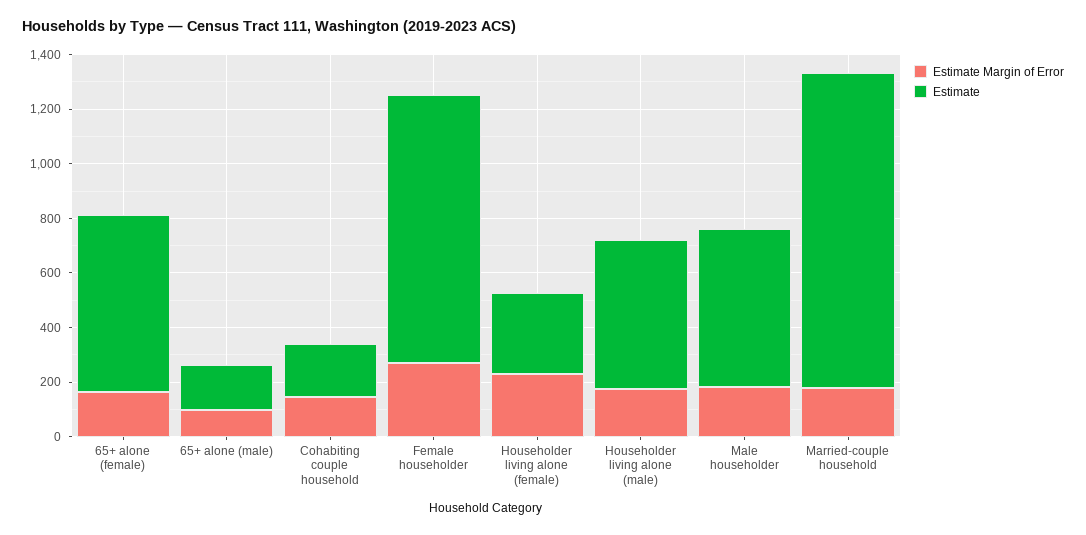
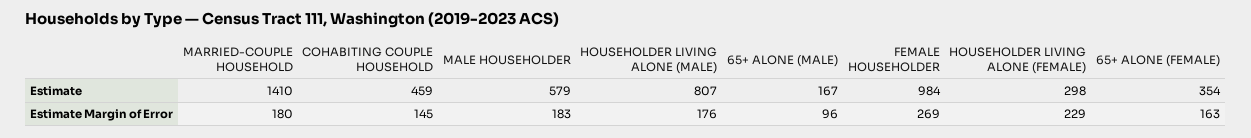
  {
    "Estimate Margin of Error": {
      "65+ alone (female)": 163,
      "65+ alone (male)": 96,
      "Cohabiting couple household": 145,
      "Female householder": 269,
      "Householder living alone (female)": 229,
      "Householder living alone (male)": 176,
      "Male householder": 183,
      "Married-couple household": 180
    },
    "Estimate": {
-     "65+ alone (female)": 650,
+     "65+ alone (female)": 354,
      "65+ alone (male)": 167,
-     "Cohabiting couple household": 200,
+     "Cohabiting couple household": 459,
      "Female householder": 984,
      "Householder living alone (female)": 298,
-     "Householder living alone (male)": 550,
+     "Householder living alone (male)": 807,
      "Male householder": 579,
-     "Married-couple household": 1150
+     "Married-couple household": 1410
    }
  }

